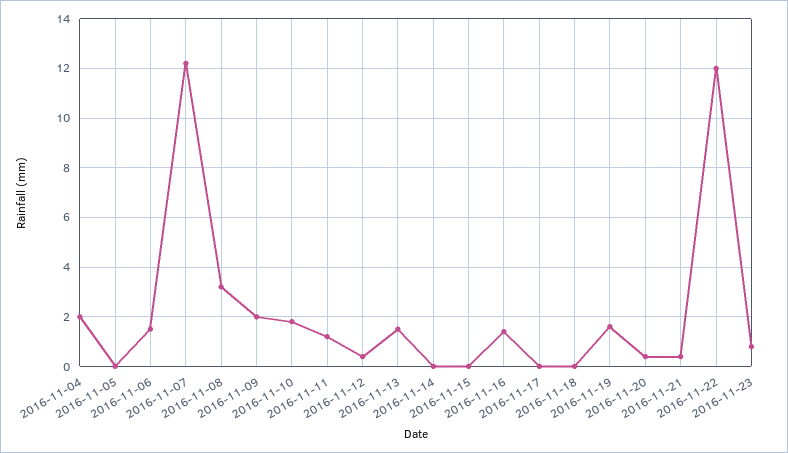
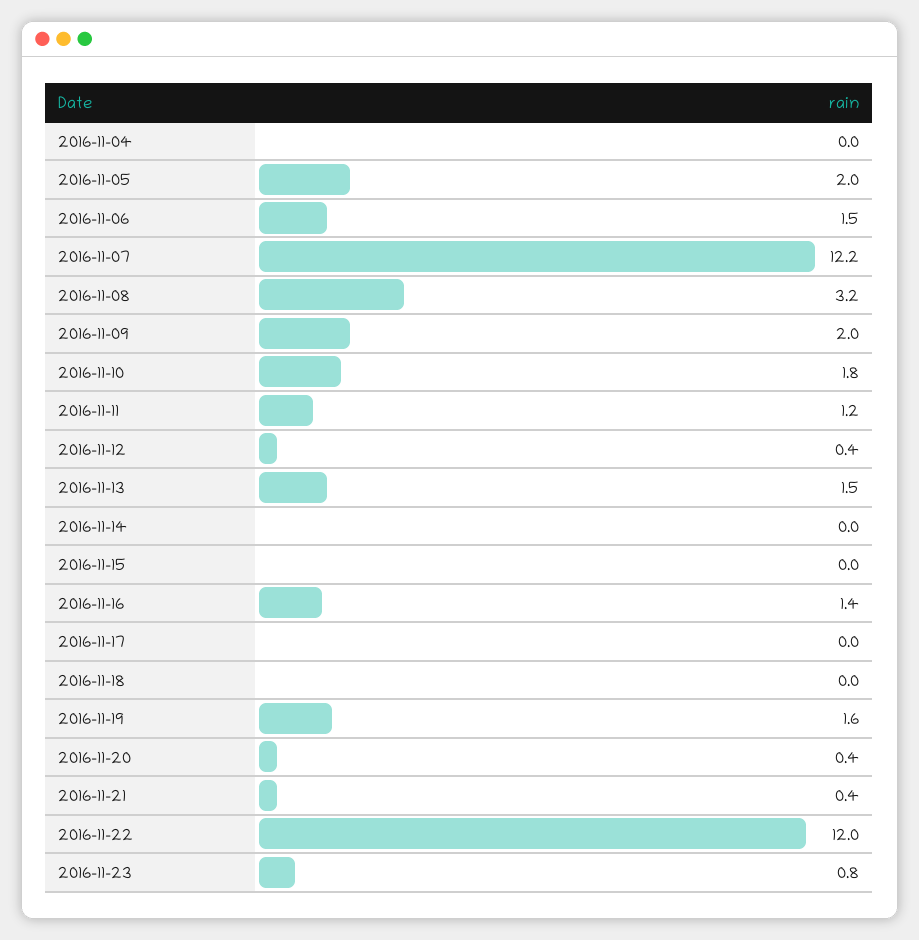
  {
-   "2016-11-04": 2,
+   "2016-11-04": 0,
-   "2016-11-05": 0,
+   "2016-11-05": 2,
    "2016-11-06": 1.5,
    "2016-11-07": 12.2,
    "2016-11-08": 3.2,
    "2016-11-09": 2,
    "2016-11-10": 1.8,
    "2016-11-11": 1.2,
    "2016-11-12": 0.4,
    "2016-11-13": 1.5,
    "2016-11-14": 0,
    "2016-11-15": 0,
    "2016-11-16": 1.4,
    "2016-11-17": 0,
    "2016-11-18": 0,
    "2016-11-19": 1.6,
    "2016-11-20": 0.4,
    "2016-11-21": 0.4,
    "2016-11-22": 12,
    "2016-11-23": 0.8
  }

